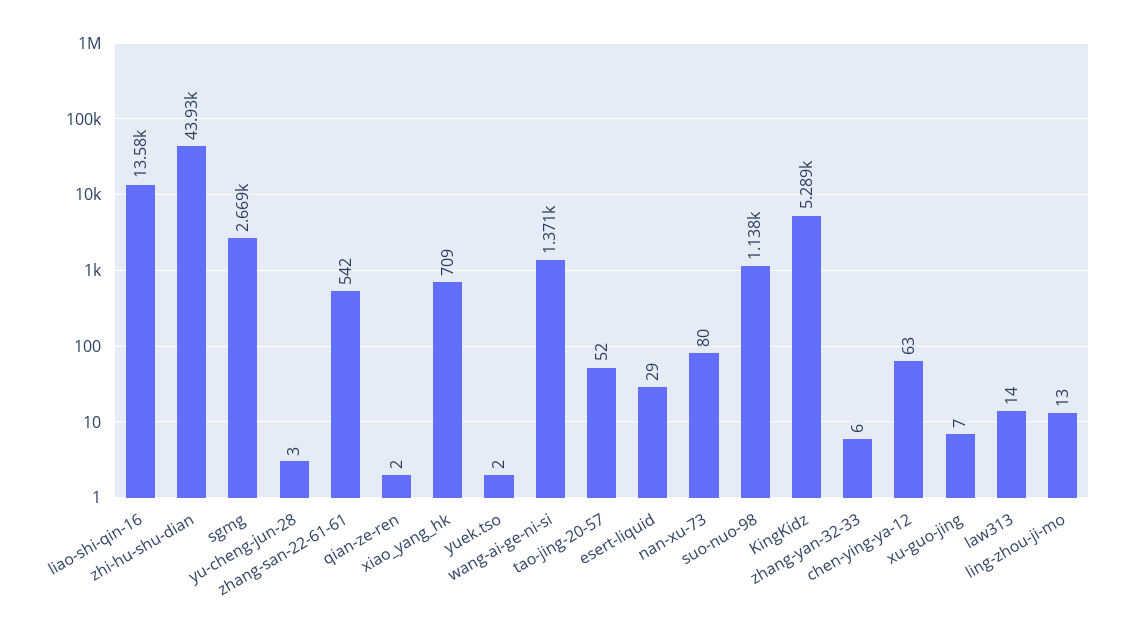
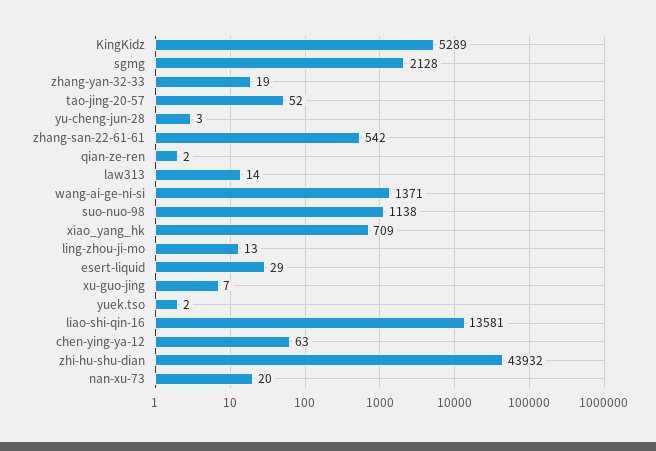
  {
    "liao-shi-qin-16": 13581,
    "zhi-hu-shu-dian": 43932,
-   "sgmg": 2669,
+   "sgmg": 2128,
    "yu-cheng-jun-28": 3,
    "zhang-san-22-61-61": 542,
    "qian-ze-ren": 2,
    "xiao_yang_hk": 709,
    "yuek.tso": 2,
    "wang-ai-ge-ni-si": 1371,
    "tao-jing-20-57": 52,
    "esert-liquid": 29,
-   "nan-xu-73": 80,
+   "nan-xu-73": 20,
    "suo-nuo-98": 1138,
    "KingKidz": 5289,
-   "zhang-yan-32-33": 6,
+   "zhang-yan-32-33": 19,
    "chen-ying-ya-12": 63,
    "xu-guo-jing": 7,
    "law313": 14,
    "ling-zhou-ji-mo": 13
  }

